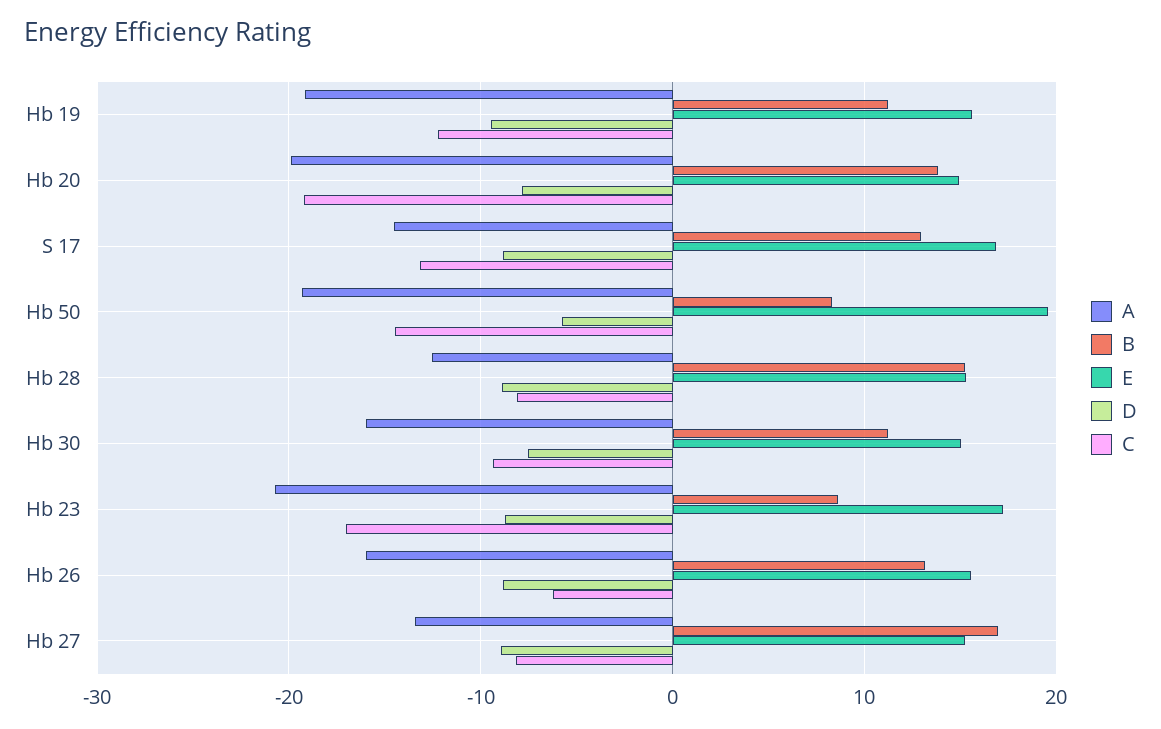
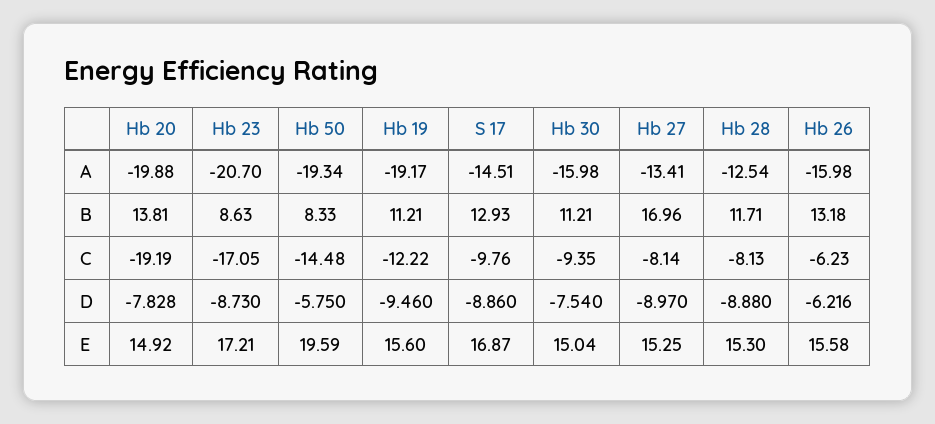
  {
    "A": {
      "Hb 19": -19.17,
      "Hb 20": -19.88,
      "S 17": -14.51,
      "Hb 50": -19.34,
      "Hb 28": -12.54,
      "Hb 30": -15.98,
      "Hb 23": -20.7,
      "Hb 26": -15.98,
      "Hb 27": -13.41
    },
    "B": {
      "Hb 19": 11.21,
      "Hb 20": 13.81,
      "S 17": 12.93,
      "Hb 50": 8.33,
-     "Hb 28": 15,
+     "Hb 28": 11.71,
      "Hb 30": 11.21,
      "Hb 23": 8.63,
      "Hb 26": 13.18,
      "Hb 27": 16.96
    },
    "E": {
      "Hb 19": 15.6,
      "Hb 20": 14.92,
      "S 17": 16.87,
      "Hb 50": 19.59,
      "Hb 28": 15.3,
      "Hb 30": 15.04,
      "Hb 23": 17.21,
      "Hb 26": 15.58,
      "Hb 27": 15.25
    },
    "D": {
      "Hb 19": -9.46,
      "Hb 20": -7.828,
      "S 17": -8.86,
      "Hb 50": -5.75,
      "Hb 28": -8.88,
      "Hb 30": -7.54,
      "Hb 23": -8.73,
-     "Hb 26": -9,
+     "Hb 26": -6.216,
      "Hb 27": -8.97
    },
    "C": {
      "Hb 19": -12.22,
      "Hb 20": -19.19,
-     "S 17": -13,
+     "S 17": -9.76,
      "Hb 50": -14.48,
      "Hb 28": -8.13,
      "Hb 30": -9.35,
      "Hb 23": -17.05,
      "Hb 26": -6.23,
      "Hb 27": -8.14
    }
  }

